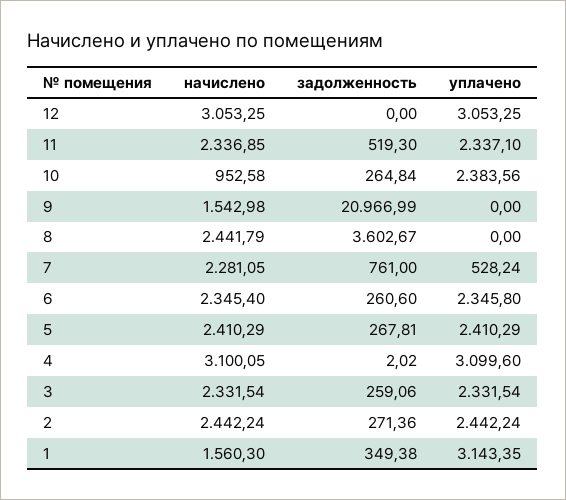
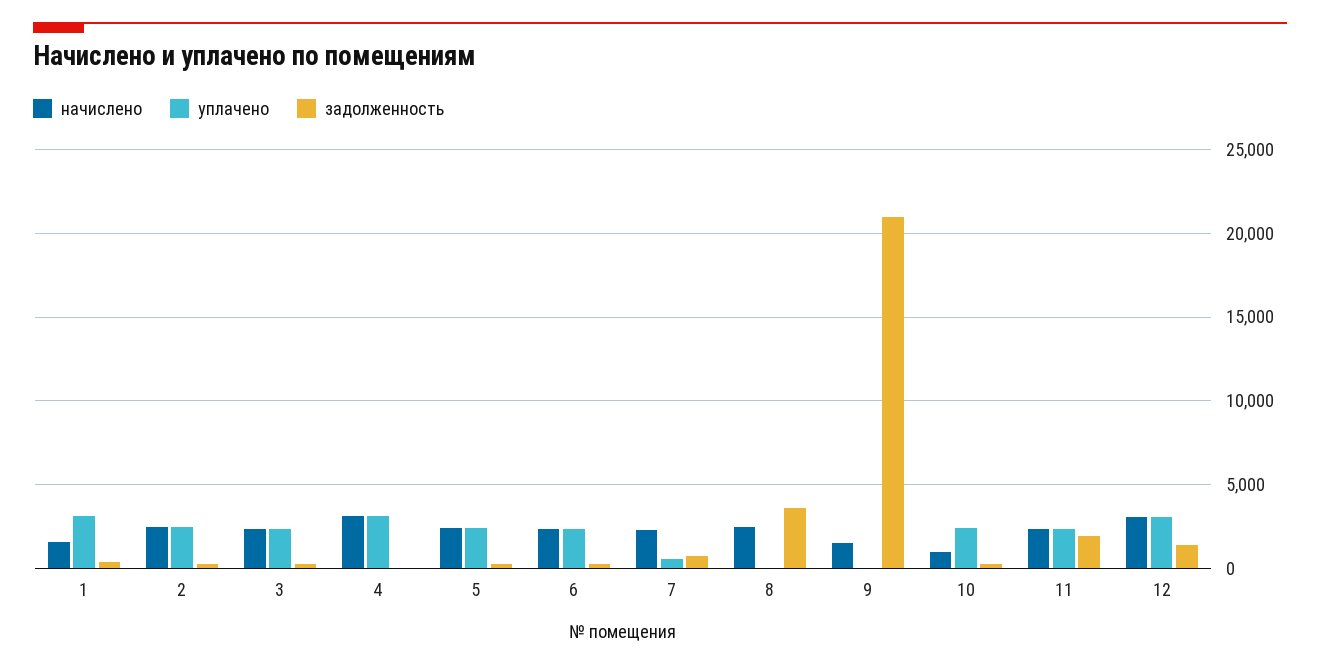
  {
    "начислено": {
      "12": 3053.25,
      "11": 2336.85,
      "10": 952.58,
      "9": 1542.98,
      "8": 2441.79,
      "7": 2281.05,
      "6": 2345.4,
      "5": 2410.29,
      "4": 3100.05,
      "3": 2331.54,
      "2": 2442.24,
      "1": 1560.3
    },
    "задолженность": {
-     "12": 0,
+     "12": 1500,
-     "11": 519.3,
+     "11": 2000,
      "10": 264.84,
      "9": 20966.99,
      "8": 3602.67,
      "7": 761,
      "6": 260.6,
      "5": 267.81,
      "4": 2.02,
      "3": 259.06,
      "2": 271.36,
      "1": 349.38
    },
    "уплачено": {
      "12": 3053.25,
      "11": 2337.1,
      "10": 2383.56,
      "9": 0,
      "8": 0,
      "7": 528.24,
      "6": 2345.8,
      "5": 2410.29,
      "4": 3099.6,
      "3": 2331.54,
      "2": 2442.24,
      "1": 3143.35
    }
  }

